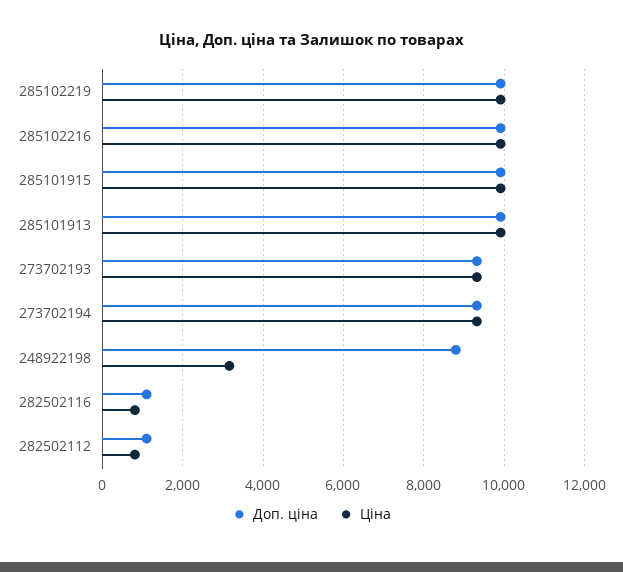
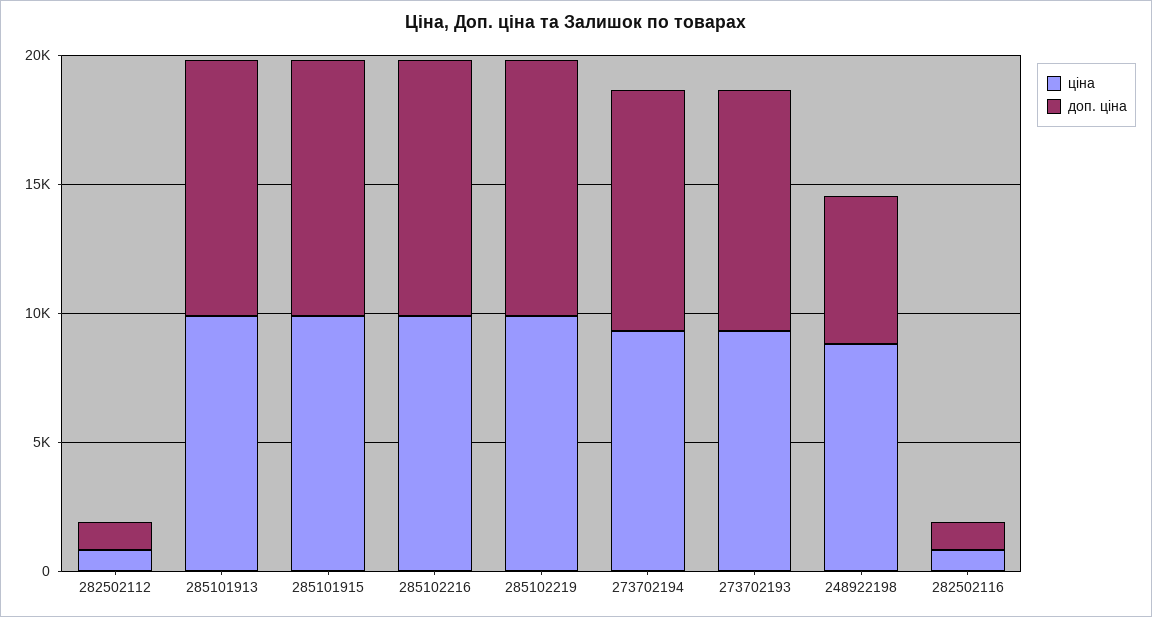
  {
    "Доп. ціна": {
      "285102219": 10000,
      "285102216": 10000,
      "285101915": 10000,
      "285101913": 10000,
      "273702193": 9400,
      "273702194": 9400,
-     "248922198": 8800,
+     "248922198": 6000,
      "282502116": 1200,
      "282502112": 1200
    },
    "Ціна": {
      "285102219": 10000,
      "285102216": 10000,
      "285101915": 10000,
      "285101913": 10000,
      "273702193": 9400,
      "273702194": 9400,
-     "248922198": 3200,
+     "248922198": 9000,
      "282502116": 800,
      "282502112": 800
    }
  }

